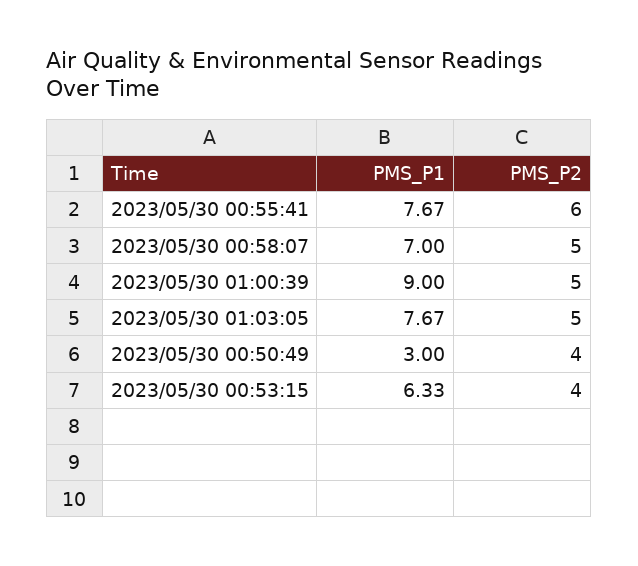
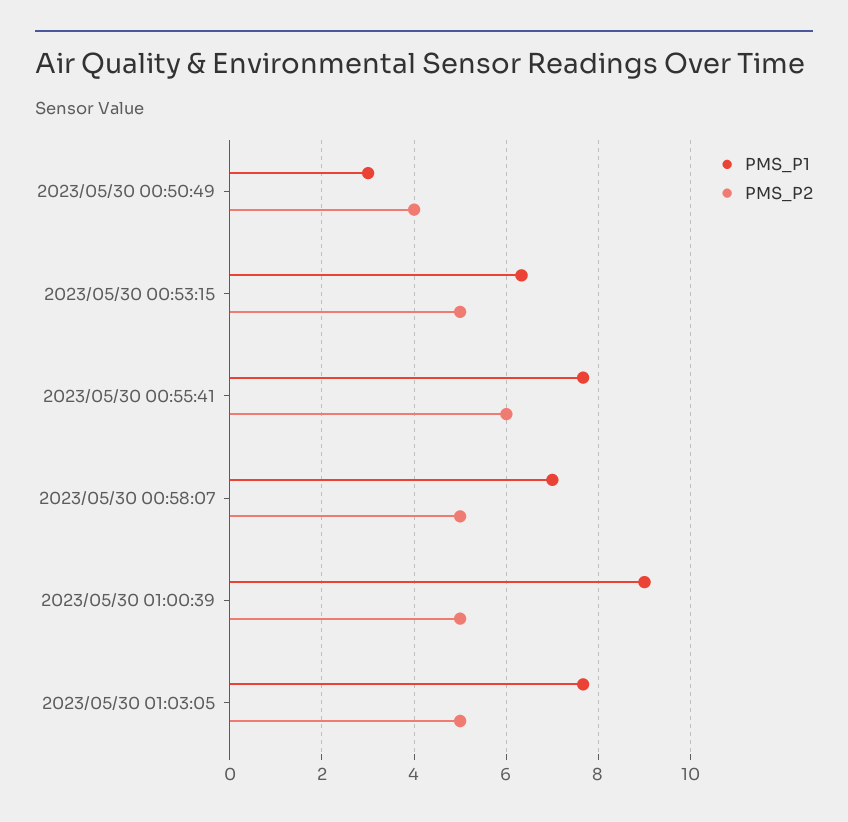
  {
    "PMS_P1": {
      "2023/05/30 00:55:41": 7.67,
      "2023/05/30 00:58:07": 7,
      "2023/05/30 01:00:39": 9,
      "2023/05/30 01:03:05": 7.67,
      "2023/05/30 00:50:49": 3,
      "2023/05/30 00:53:15": 6.33
    },
    "PMS_P2": {
      "2023/05/30 00:55:41": 6,
      "2023/05/30 00:58:07": 5,
      "2023/05/30 01:00:39": 5,
      "2023/05/30 01:03:05": 5,
      "2023/05/30 00:50:49": 4,
-     "2023/05/30 00:53:15": 4
+     "2023/05/30 00:53:15": 5
    }
  }

